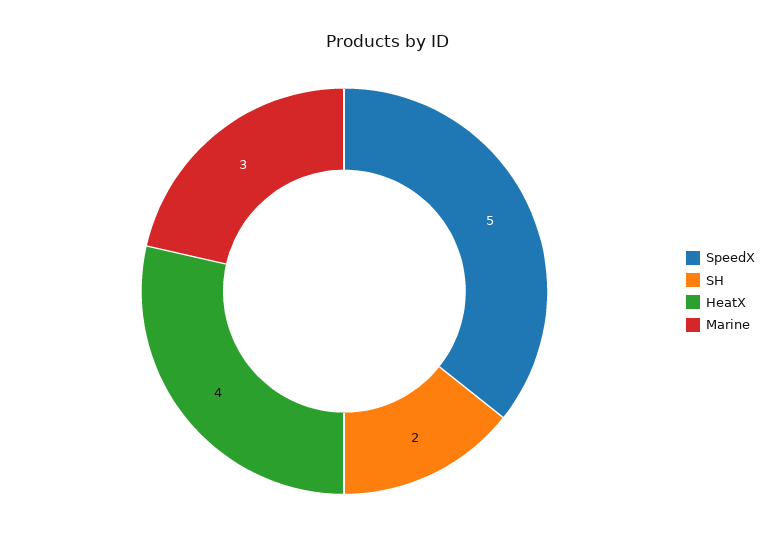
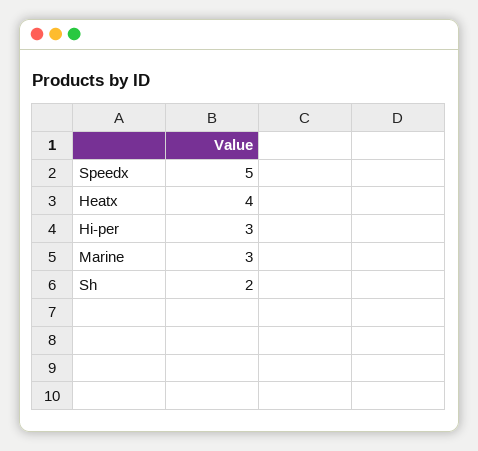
  {
    "SpeedX": 5,
    "SH": 2,
    "HeatX": 4,
-   "Marine": 3
+   "Marine": 3,
+   "Hi-per": 3
  }

